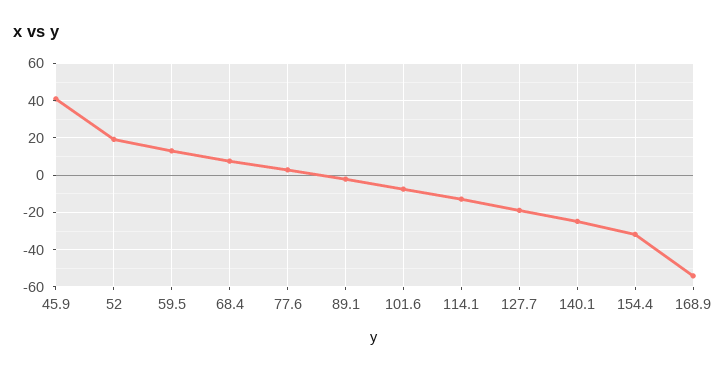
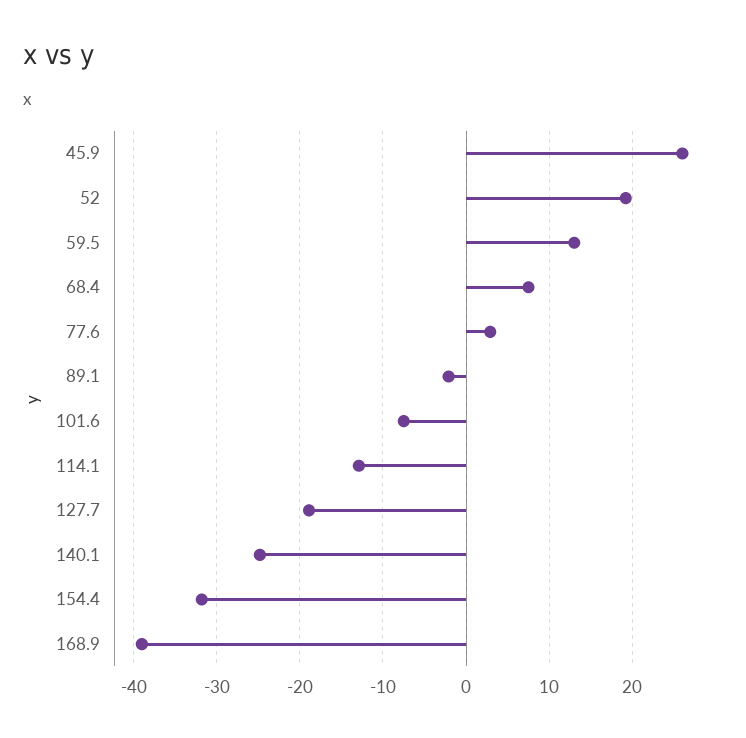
  {
-   "45.9": 40,
+   "45.9": 26,
    "52": 19,
    "59.5": 13,
    "68.4": 8,
    "77.6": 3,
    "89.1": -2,
    "101.6": -8,
    "114.1": -13,
    "127.7": -19,
    "140.1": -25,
    "154.4": -32,
-   "168.9": -55
+   "168.9": -39
  }

